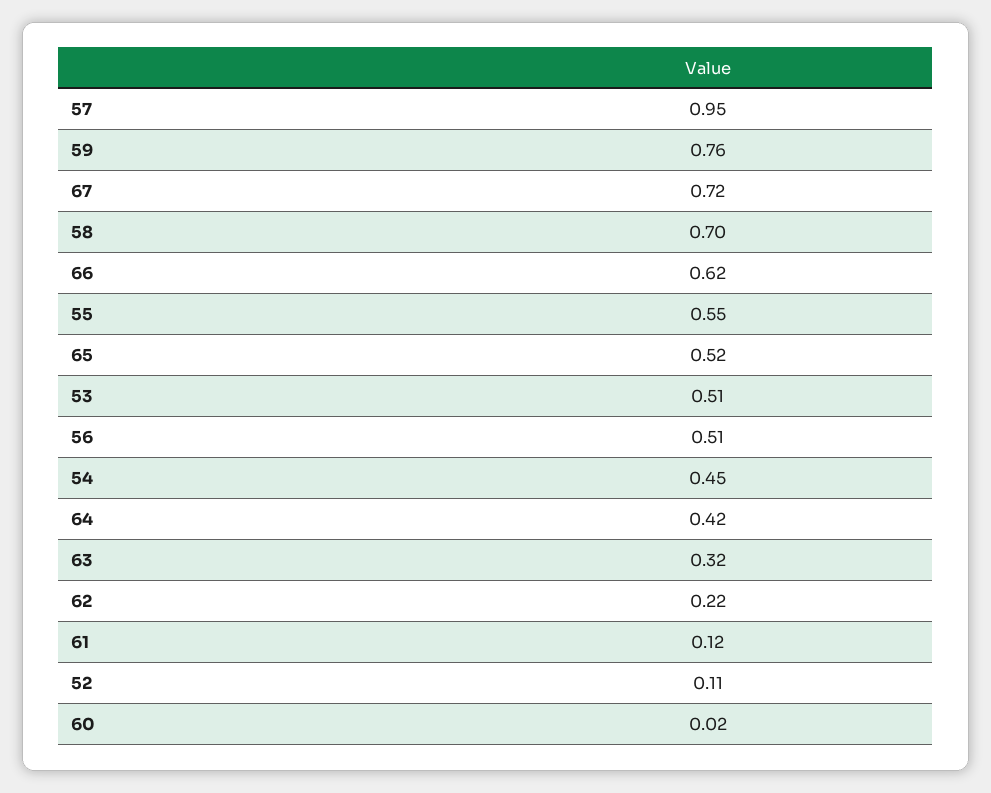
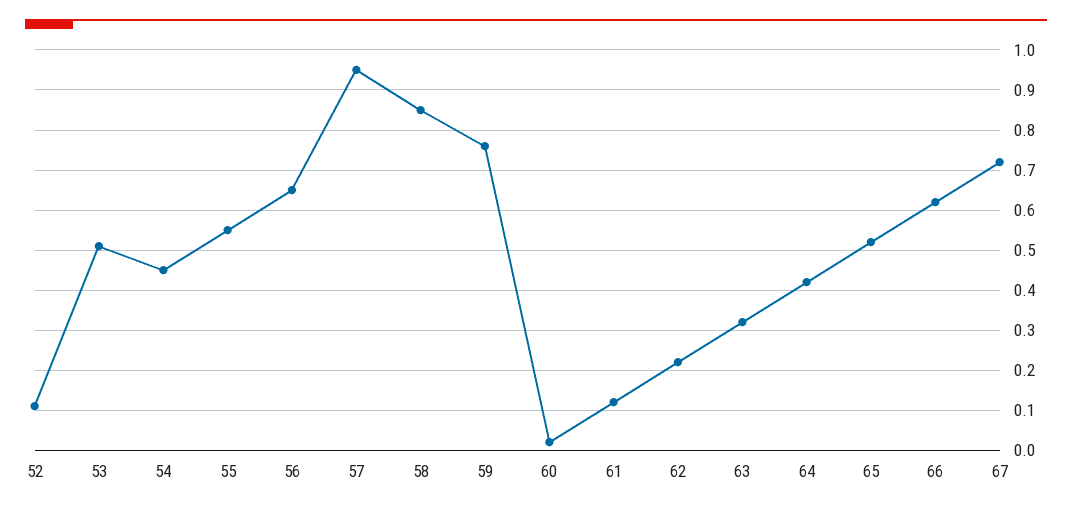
  {
    "57": 0.95,
    "59": 0.76,
    "67": 0.72,
-   "58": 0.7,
+   "58": 0.85,
    "66": 0.62,
    "55": 0.55,
    "65": 0.52,
    "53": 0.51,
-   "56": 0.51,
+   "56": 0.65,
    "54": 0.45,
    "64": 0.42,
    "63": 0.32,
    "62": 0.22,
    "61": 0.12,
    "52": 0.11,
    "60": 0.02
  }

